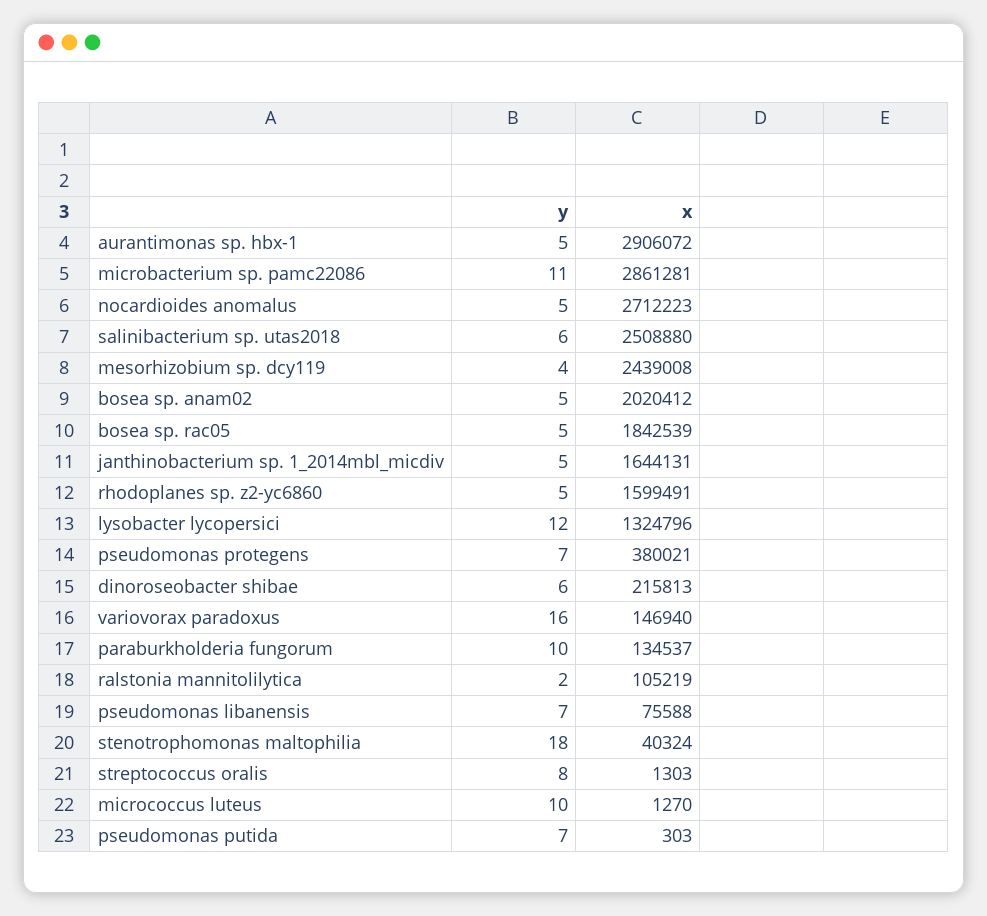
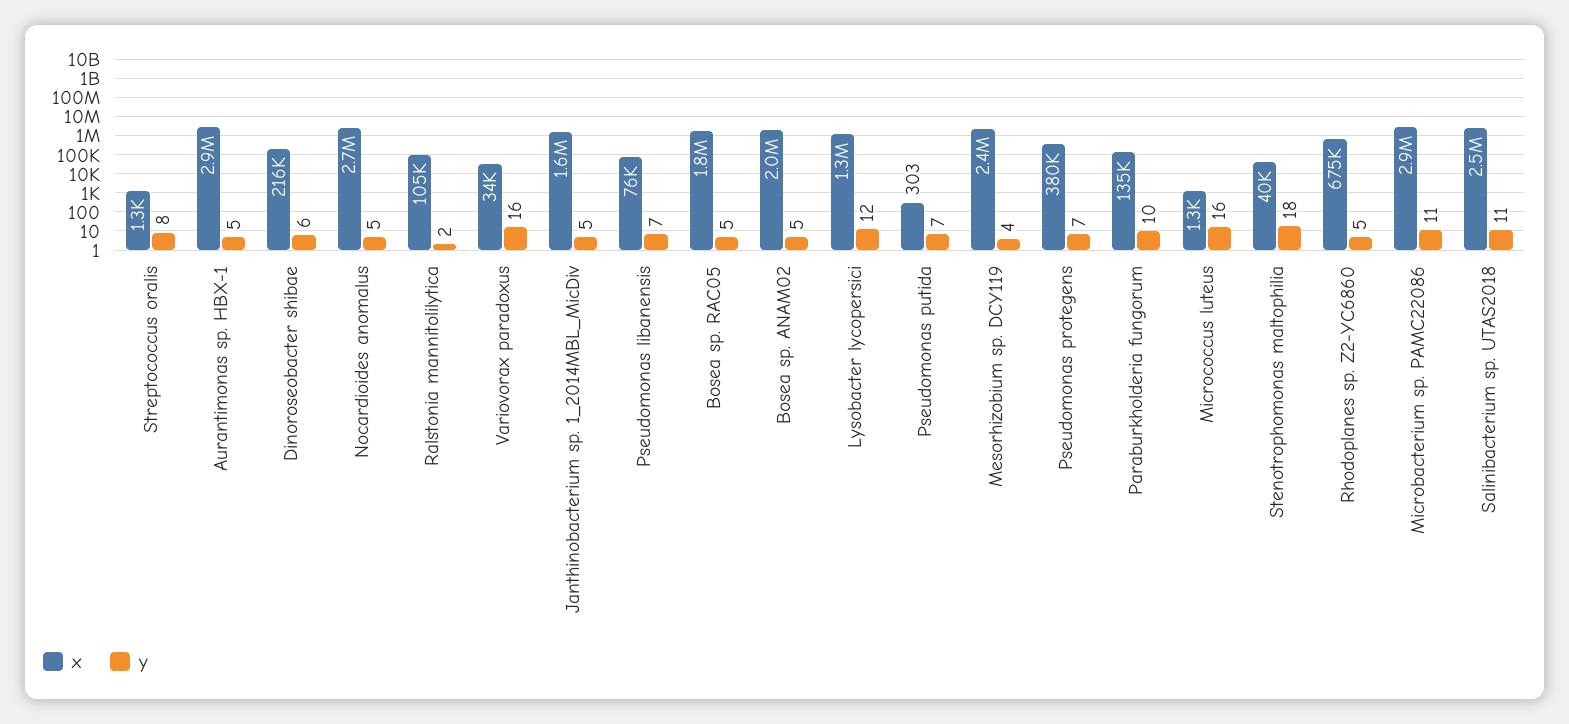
  {
    "y": {
      "aurantimonas sp. hbx-1": 5,
      "microbacterium sp. pamc22086": 11,
      "nocardioides anomalus": 5,
-     "salinibacterium sp. utas2018": 6,
+     "salinibacterium sp. utas2018": 11,
      "mesorhizobium sp. dcy119": 4,
      "bosea sp. anam02": 5,
      "bosea sp. rac05": 5,
      "janthinobacterium sp. 1_2014mbl_micdiv": 5,
      "rhodoplanes sp. z2-yc6860": 5,
      "lysobacter lycopersici": 12,
      "pseudomonas protegens": 7,
      "dinoroseobacter shibae": 6,
      "variovorax paradoxus": 16,
      "paraburkholderia fungorum": 10,
      "ralstonia mannitolilytica": 2,
      "pseudomonas libanensis": 7,
      "stenotrophomonas maltophilia": 18,
      "streptococcus oralis": 8,
-     "micrococcus luteus": 10,
+     "micrococcus luteus": 16,
      "pseudomonas putida": 7
    },
    "x": {
      "aurantimonas sp. hbx-1": 2906072,
      "microbacterium sp. pamc22086": 2861281,
      "nocardioides anomalus": 2712223,
      "salinibacterium sp. utas2018": 2508880,
      "mesorhizobium sp. dcy119": 2439008,
      "bosea sp. anam02": 2020412,
      "bosea sp. rac05": 1842539,
      "janthinobacterium sp. 1_2014mbl_micdiv": 1644131,
-     "rhodoplanes sp. z2-yc6860": 1599491,
+     "rhodoplanes sp. z2-yc6860": 675000,
      "lysobacter lycopersici": 1324796,
      "pseudomonas protegens": 380021,
      "dinoroseobacter shibae": 215813,
-     "variovorax paradoxus": 146940,
+     "variovorax paradoxus": 34000,
      "paraburkholderia fungorum": 134537,
      "ralstonia mannitolilytica": 105219,
      "pseudomonas libanensis": 75588,
      "stenotrophomonas maltophilia": 40324,
      "streptococcus oralis": 1303,
      "micrococcus luteus": 1270,
      "pseudomonas putida": 303
    }
  }

